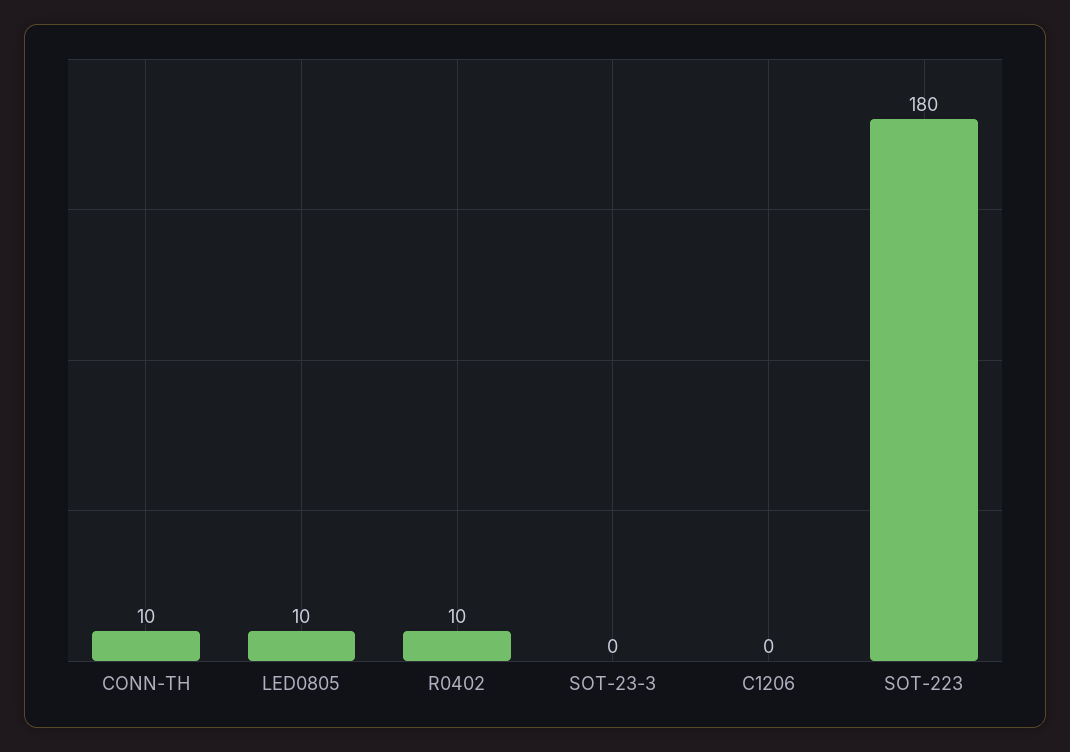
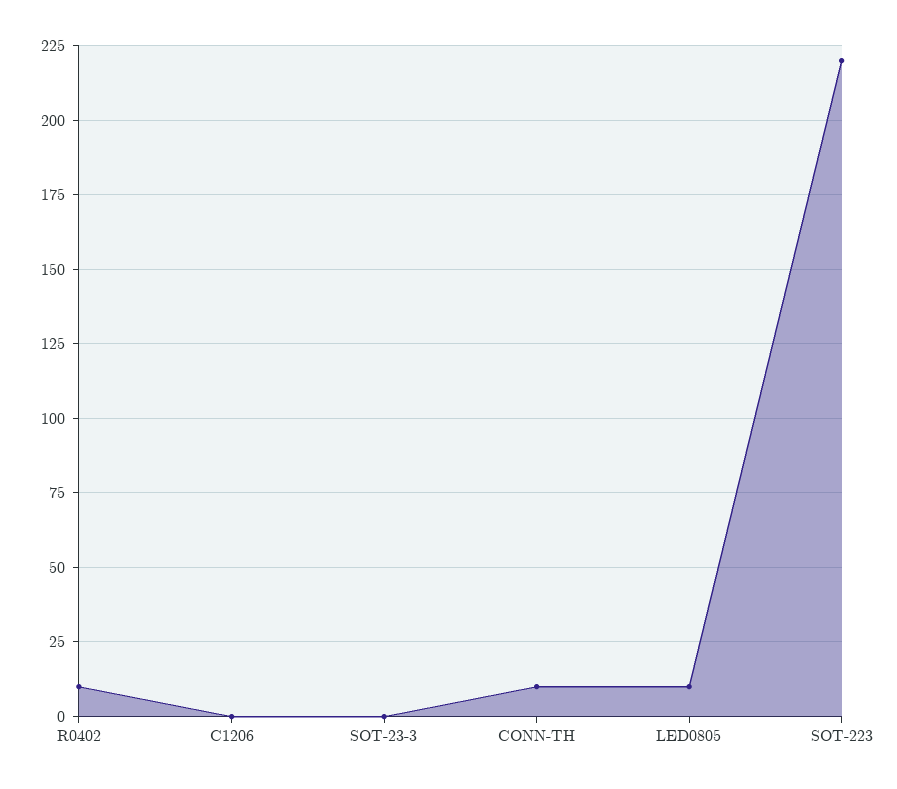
  {
    "CONN-TH": 10,
    "LED0805": 10,
    "R0402": 10,
    "SOT-23-3": 0,
    "C1206": 0,
-   "SOT-223": 180
+   "SOT-223": 220
  }

